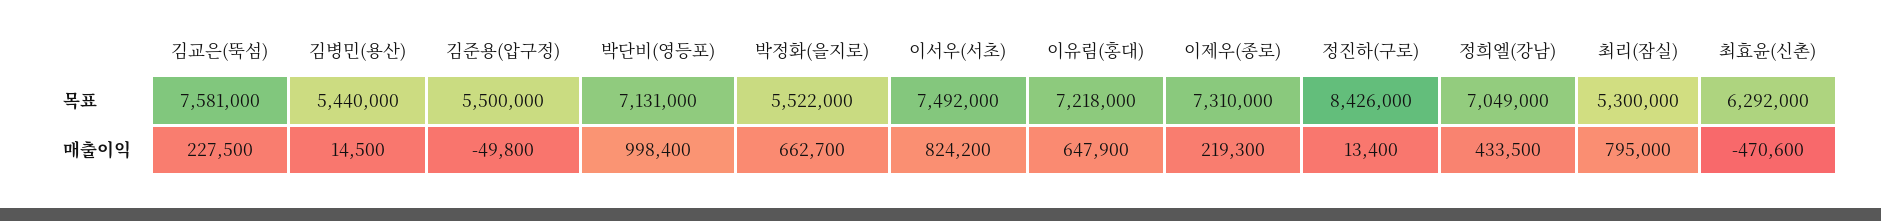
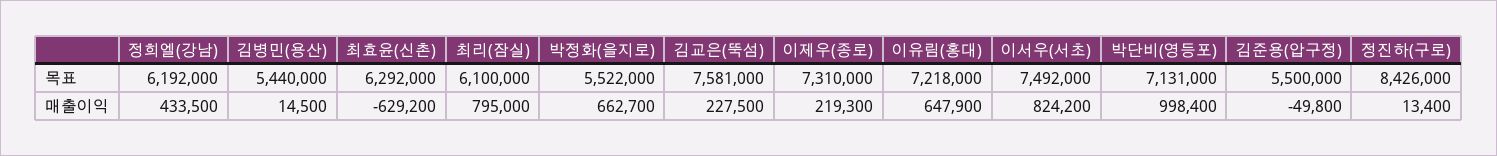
  {
    "김교은(뚝섬)": {
      "목표": 7581000,
      "매출이익": 227500
    },
    "김병민(용산)": {
      "목표": 5440000,
      "매출이익": 14500
    },
    "김준용(압구정)": {
      "목표": 5500000,
      "매출이익": -49800
    },
    "박단비(영등포)": {
      "목표": 7131000,
      "매출이익": 998400
    },
    "박정화(을지로)": {
      "목표": 5522000,
      "매출이익": 662700
    },
    "이서우(서초)": {
      "목표": 7492000,
      "매출이익": 824200
    },
    "이유림(홍대)": {
      "목표": 7218000,
      "매출이익": 647900
    },
    "이제우(종로)": {
      "목표": 7310000,
      "매출이익": 219300
    },
    "정진하(구로)": {
      "목표": 8426000,
      "매출이익": 13400
    },
    "정희엘(강남)": {
-     "목표": 7049000,
+     "목표": 6192000,
      "매출이익": 433500
    },
    "최리(잠실)": {
-     "목표": 5300000,
+     "목표": 6100000,
      "매출이익": 795000
    },
    "최효윤(신촌)": {
      "목표": 6292000,
-     "매출이익": -470600
+     "매출이익": -629200
    }
  }

